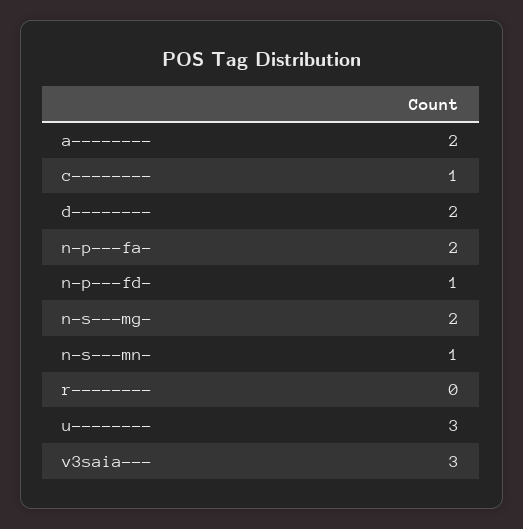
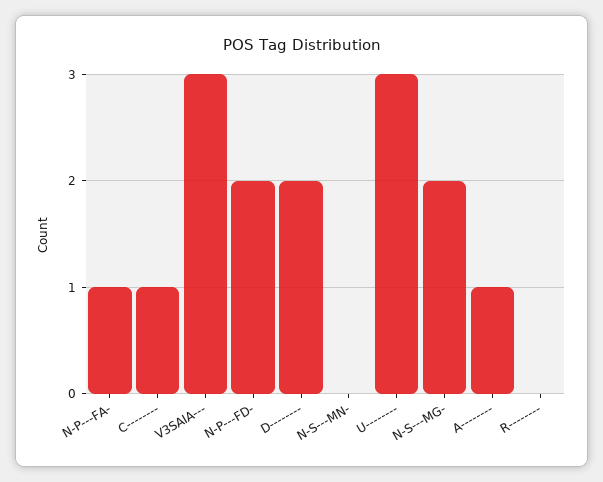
  {
-   "a--------": 2,
+   "a--------": 1,
    "c--------": 1,
    "d--------": 2,
-   "n-p---fa-": 2,
+   "n-p---fa-": 1,
-   "n-p---fd-": 1,
+   "n-p---fd-": 2,
    "n-s---mg-": 2,
-   "n-s---mn-": 1,
+   "n-s---mn-": 0,
    "r--------": 0,
    "u--------": 3,
    "v3saia---": 3
  }

